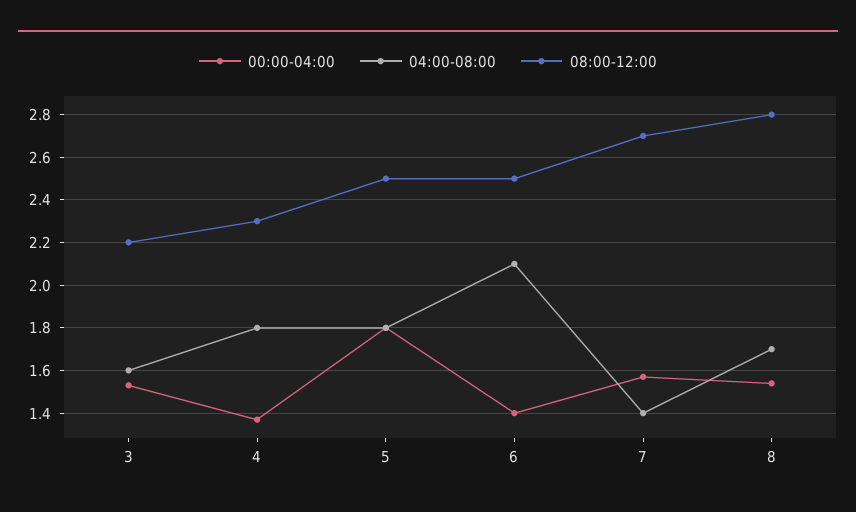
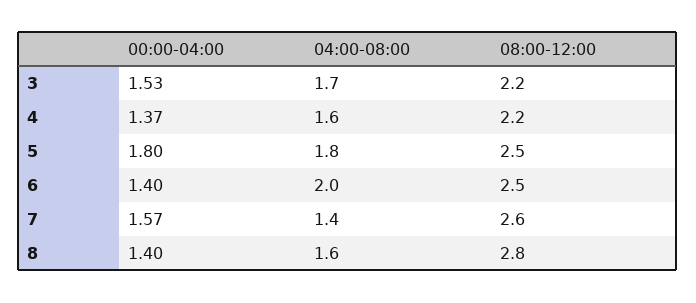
  {
    "00:00-04:00": {
      "3": 1.53,
      "4": 1.37,
      "5": 1.8,
      "6": 1.4,
      "7": 1.57,
-     "8": 1.55
+     "8": 1.4
    },
    "04:00-08:00": {
-     "3": 1.6,
+     "3": 1.7,
-     "4": 1.8,
+     "4": 1.6,
      "5": 1.8,
-     "6": 2.1,
+     "6": 2,
      "7": 1.4,
-     "8": 1.7
+     "8": 1.6
    },
    "08:00-12:00": {
      "3": 2.2,
-     "4": 2.3,
+     "4": 2.2,
      "5": 2.5,
      "6": 2.5,
-     "7": 2.7,
+     "7": 2.6,
      "8": 2.8
    }
  }

